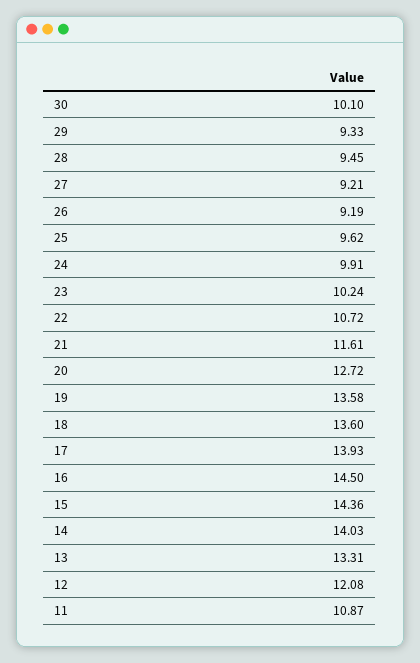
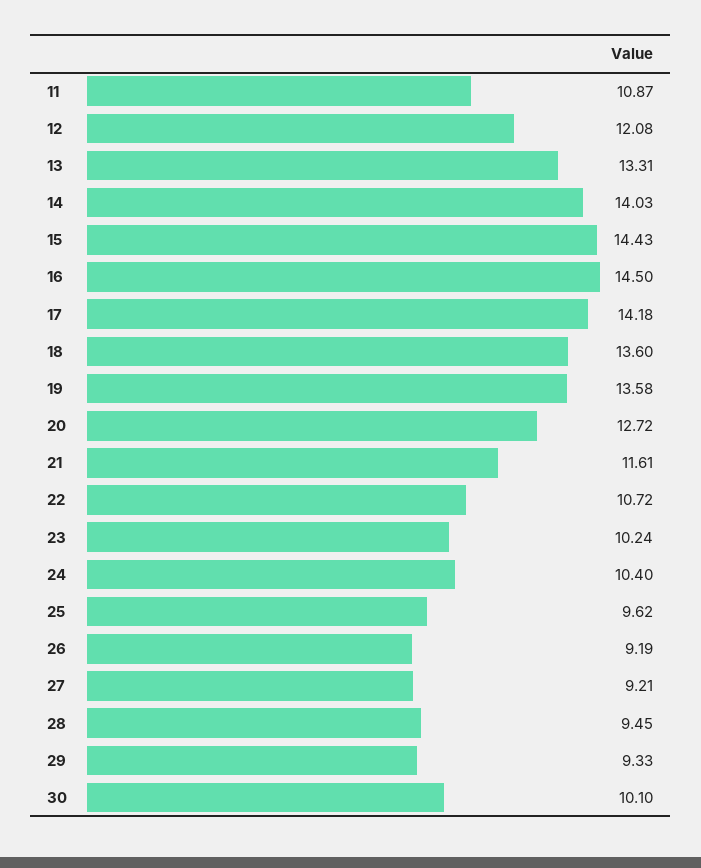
  {
    "30": 10.1,
    "29": 9.33,
    "28": 9.45,
    "27": 9.21,
    "26": 9.19,
    "25": 9.62,
-   "24": 9.91,
+   "24": 10.4,
    "23": 10.24,
    "22": 10.72,
    "21": 11.61,
    "20": 12.72,
    "19": 13.58,
    "18": 13.6,
-   "17": 13.93,
+   "17": 14.18,
    "16": 14.5,
-   "15": 14.36,
+   "15": 14.43,
    "14": 14.03,
    "13": 13.31,
    "12": 12.08,
    "11": 10.87
  }

